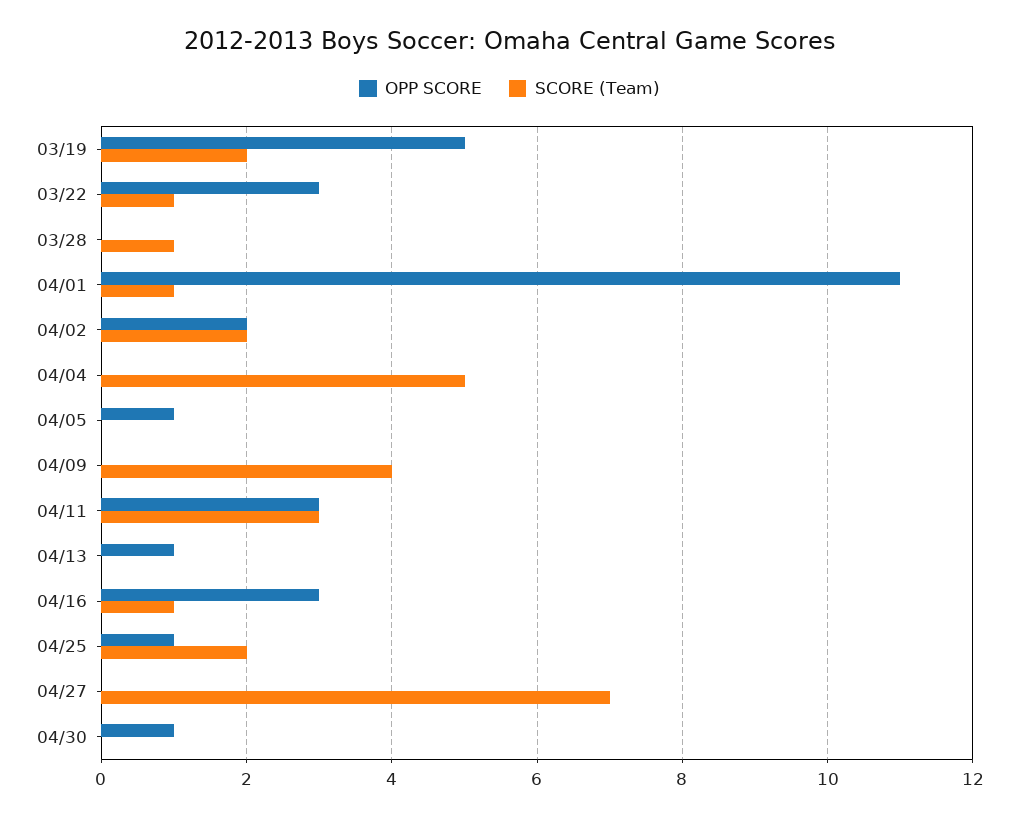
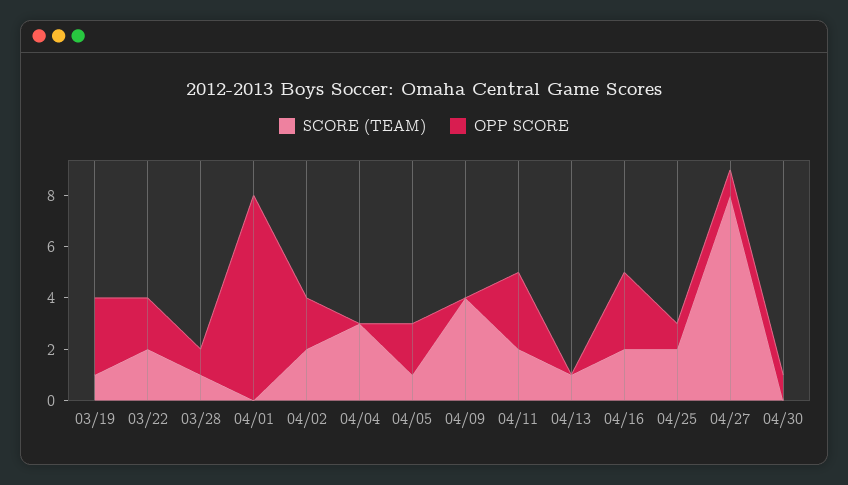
  {
    "OPP SCORE": {
-     "03/19": 5,
+     "03/19": 3,
-     "03/22": 3,
+     "03/22": 2,
-     "03/28": 0,
+     "03/28": 1,
-     "04/01": 11,
+     "04/01": 8,
      "04/02": 2,
      "04/04": 0,
-     "04/05": 1,
+     "04/05": 2,
      "04/09": 0,
      "04/11": 3,
-     "04/13": 1,
+     "04/13": 0,
      "04/16": 3,
      "04/25": 1,
-     "04/27": 0,
+     "04/27": 1,
      "04/30": 1
    },
    "SCORE (Team)": {
-     "03/19": 2,
+     "03/19": 1,
-     "03/22": 1,
+     "03/22": 2,
      "03/28": 1,
-     "04/01": 1,
+     "04/01": 0,
      "04/02": 2,
-     "04/04": 5,
+     "04/04": 3,
-     "04/05": 0,
+     "04/05": 1,
      "04/09": 4,
-     "04/11": 3,
+     "04/11": 2,
-     "04/13": 0,
+     "04/13": 1,
-     "04/16": 1,
+     "04/16": 2,
      "04/25": 2,
-     "04/27": 7,
+     "04/27": 8,
      "04/30": 0
    }
  }

